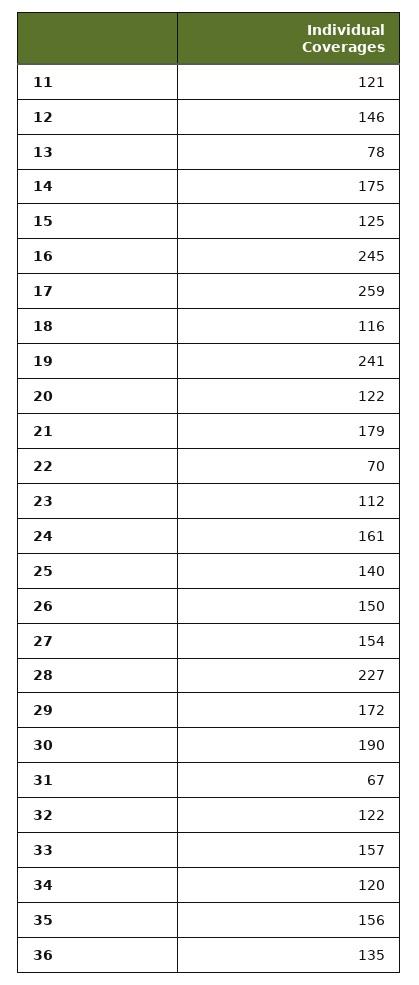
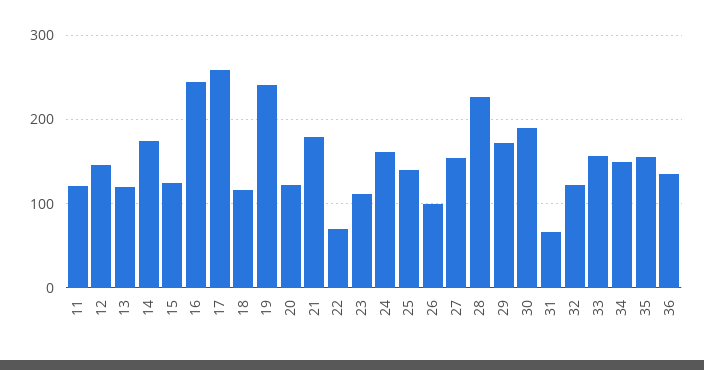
  {
    "11": 121,
    "12": 146,
-   "13": 78,
+   "13": 120,
    "14": 175,
    "15": 125,
    "16": 245,
    "17": 259,
    "18": 116,
    "19": 241,
    "20": 122,
    "21": 179,
    "22": 70,
    "23": 112,
    "24": 161,
    "25": 140,
-   "26": 150,
+   "26": 100,
    "27": 154,
    "28": 227,
    "29": 172,
    "30": 190,
    "31": 67,
    "32": 122,
    "33": 157,
-   "34": 120,
+   "34": 150,
    "35": 156,
    "36": 135
  }

